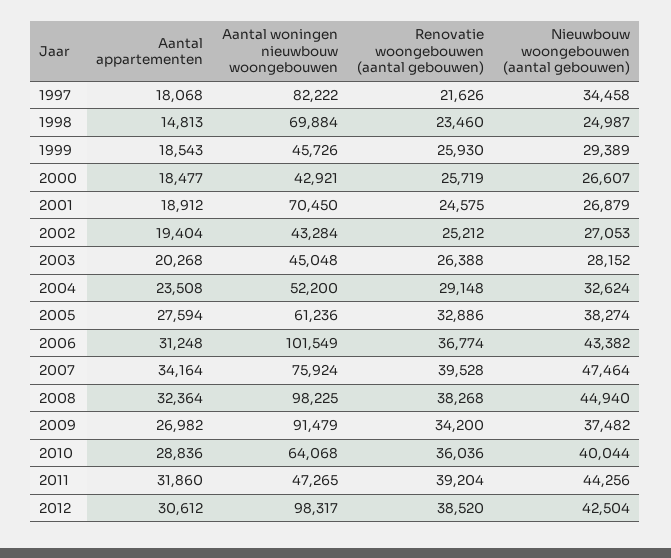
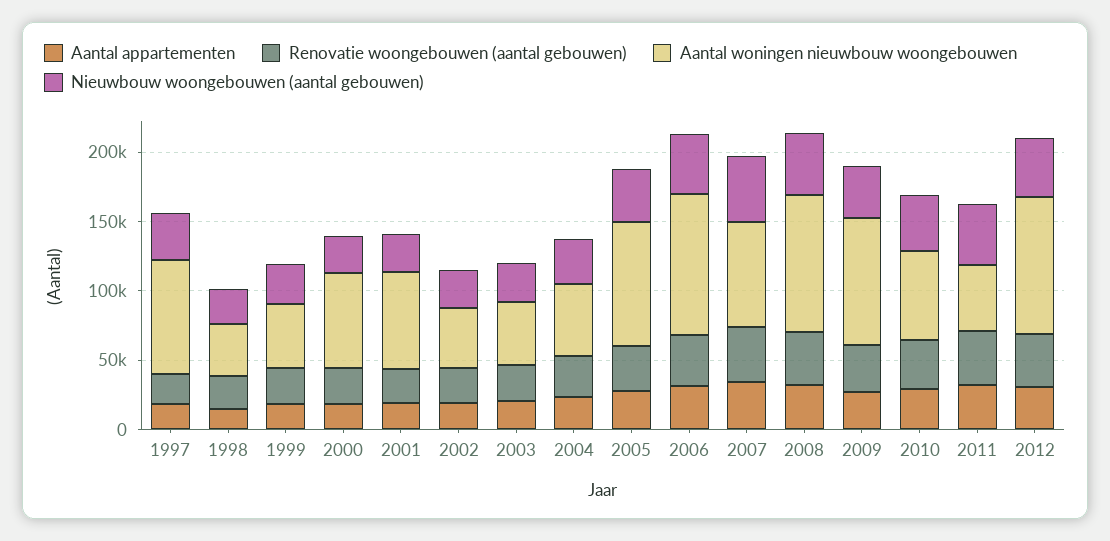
  {
    "Aantal appartementen": {
      "1997": 18068,
      "1998": 14813,
      "1999": 18543,
      "2000": 18477,
      "2001": 18912,
      "2002": 19404,
      "2003": 20268,
      "2004": 23508,
      "2005": 27594,
      "2006": 31248,
      "2007": 34164,
      "2008": 32364,
      "2009": 26982,
      "2010": 28836,
      "2011": 31860,
      "2012": 30612
    },
    "Aantal woningen nieuwbouw woongebouwen": {
      "1997": 82222,
-     "1998": 69884,
+     "1998": 40000,
      "1999": 45726,
-     "2000": 42921,
+     "2000": 70000,
      "2001": 70450,
      "2002": 43284,
      "2003": 45048,
      "2004": 52200,
-     "2005": 61236,
+     "2005": 90000,
      "2006": 101549,
      "2007": 75924,
      "2008": 98225,
      "2009": 91479,
      "2010": 64068,
      "2011": 47265,
      "2012": 98317
    },
    "Renovatie woongebouwen (aantal gebouwen)": {
      "1997": 21626,
      "1998": 23460,
      "1999": 25930,
      "2000": 25719,
      "2001": 24575,
      "2002": 25212,
      "2003": 26388,
      "2004": 29148,
      "2005": 32886,
      "2006": 36774,
      "2007": 39528,
      "2008": 38268,
      "2009": 34200,
      "2010": 36036,
      "2011": 39204,
      "2012": 38520
    },
    "Nieuwbouw woongebouwen (aantal gebouwen)": {
      "1997": 34458,
      "1998": 24987,
      "1999": 29389,
      "2000": 26607,
      "2001": 26879,
      "2002": 27053,
      "2003": 28152,
      "2004": 32624,
      "2005": 38274,
      "2006": 43382,
      "2007": 47464,
      "2008": 44940,
      "2009": 37482,
      "2010": 40044,
      "2011": 44256,
      "2012": 42504
    }
  }

